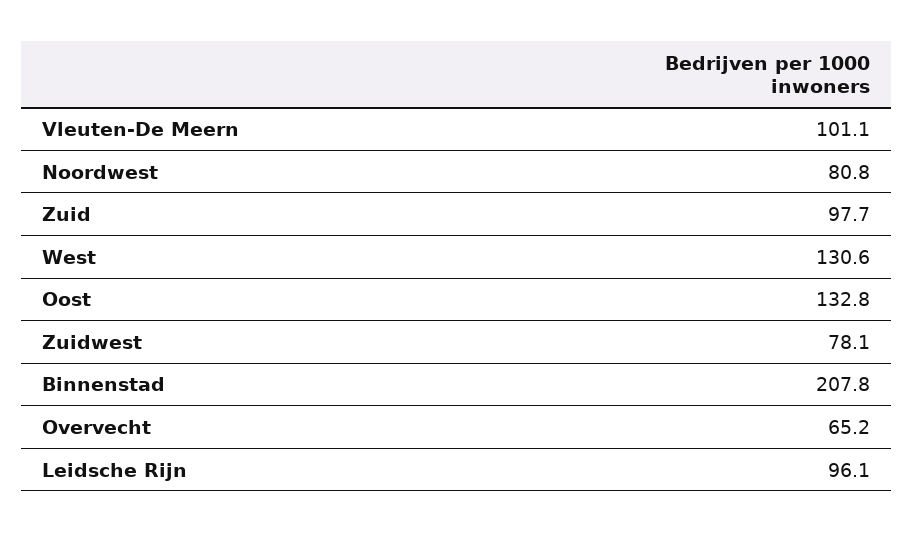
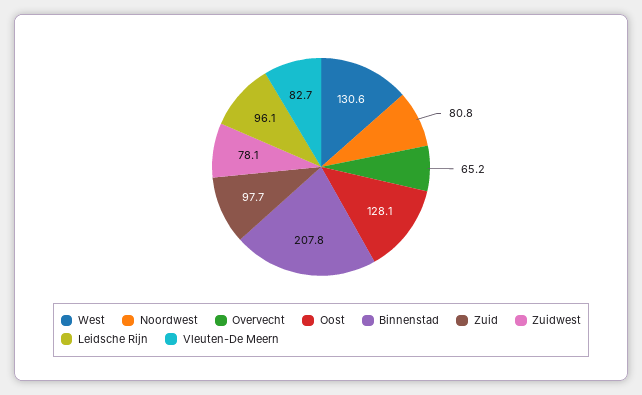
  {
-   "Vleuten-De Meern": 101.1,
+   "Vleuten-De Meern": 82.7,
    "Noordwest": 80.8,
    "Zuid": 97.7,
    "West": 130.6,
-   "Oost": 132.8,
+   "Oost": 128.1,
    "Zuidwest": 78.1,
    "Binnenstad": 207.8,
    "Overvecht": 65.2,
    "Leidsche Rijn": 96.1
  }

